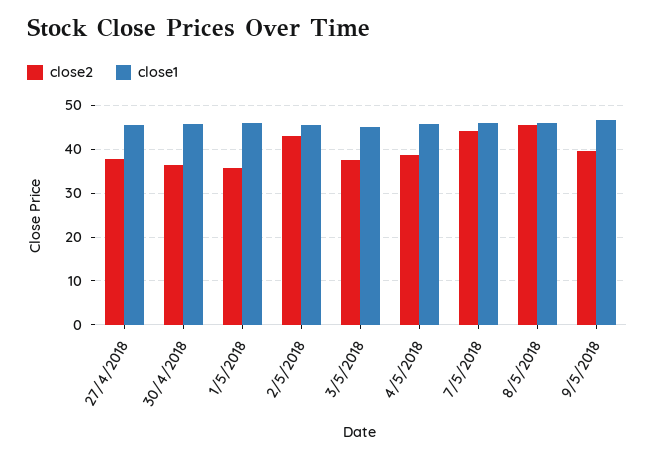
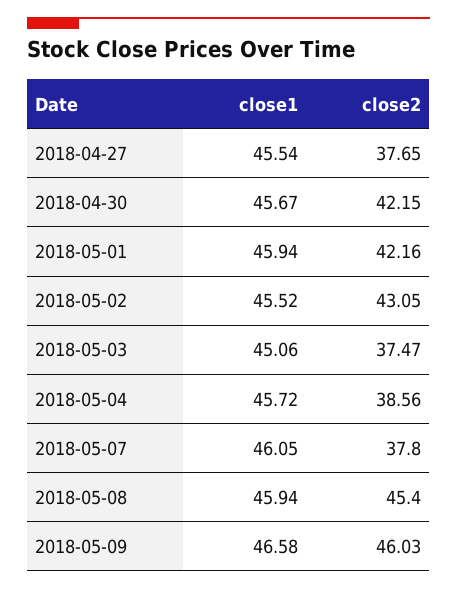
  {
    "close2": {
      "27/4/2018": 37.65,
-     "30/4/2018": 36,
+     "30/4/2018": 42.15,
-     "1/5/2018": 36,
+     "1/5/2018": 42.16,
      "2/5/2018": 43.05,
      "3/5/2018": 37.47,
      "4/5/2018": 38.56,
-     "7/5/2018": 44,
+     "7/5/2018": 37.8,
      "8/5/2018": 45.4,
-     "9/5/2018": 40
+     "9/5/2018": 46.03
    },
    "close1": {
      "27/4/2018": 45.54,
      "30/4/2018": 45.67,
      "1/5/2018": 45.94,
      "2/5/2018": 45.52,
      "3/5/2018": 45.06,
      "4/5/2018": 45.72,
      "7/5/2018": 46.05,
      "8/5/2018": 45.94,
      "9/5/2018": 46.58
    }
  }

